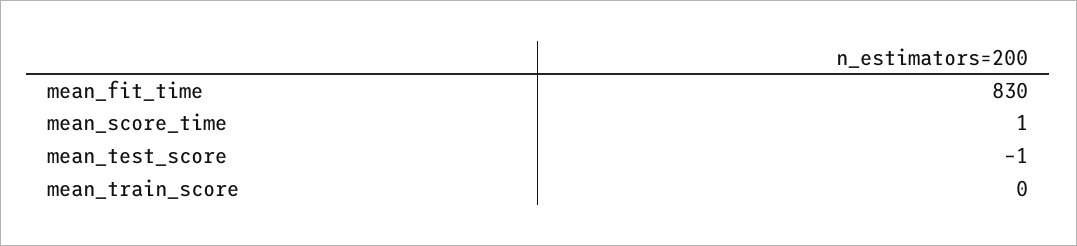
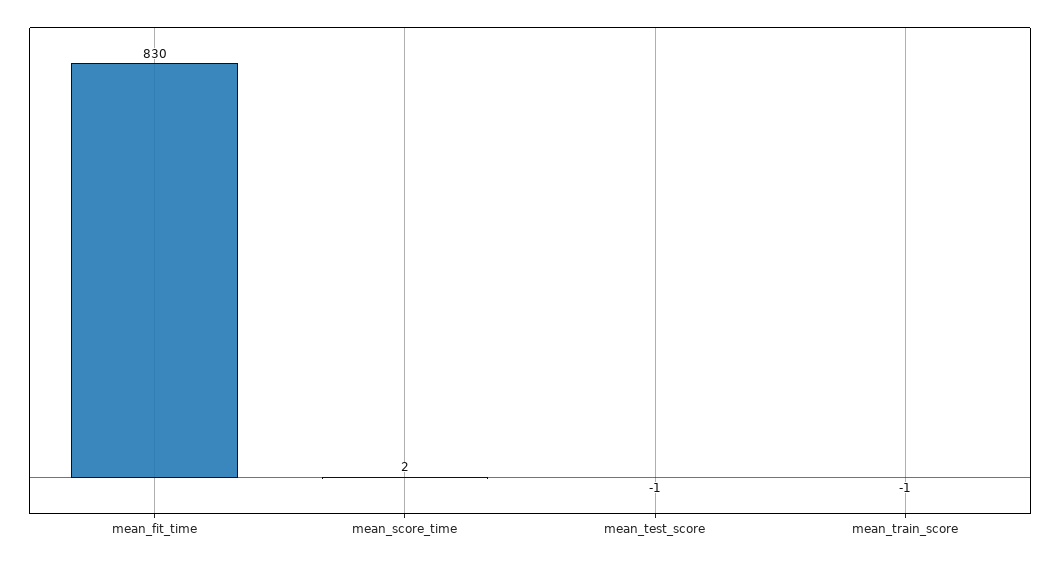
  {
    "mean_fit_time": 830,
-   "mean_score_time": 1,
+   "mean_score_time": 2,
    "mean_test_score": -1,
-   "mean_train_score": 0
+   "mean_train_score": -1
  }

